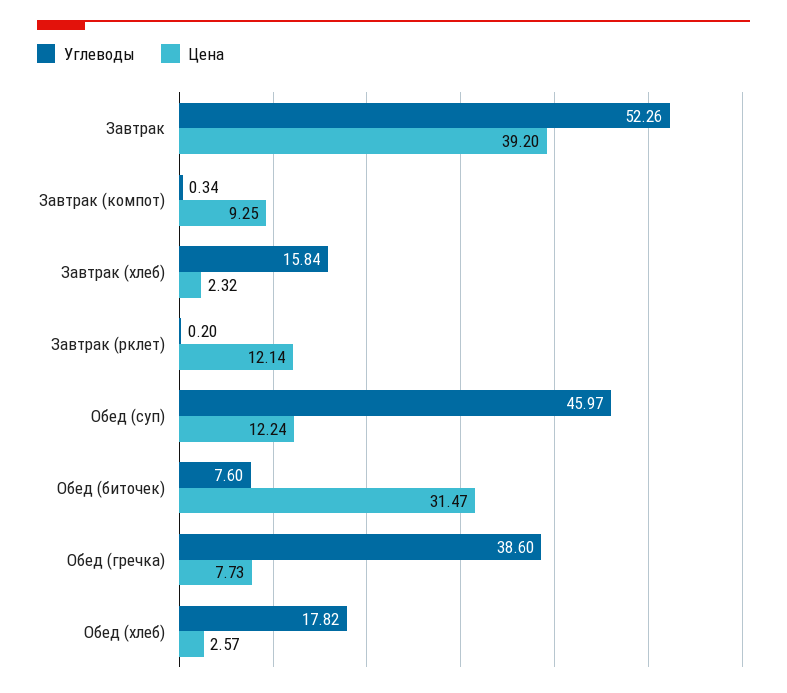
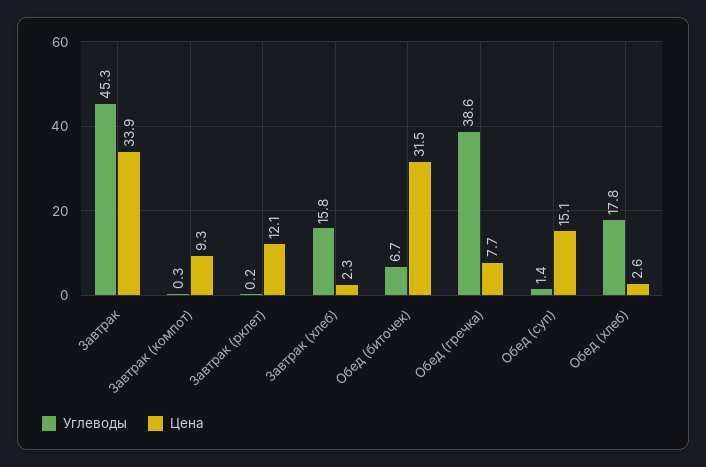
  {
    "Углеводы": {
-     "Завтрак": 52.26,
+     "Завтрак": 45.3,
      "Завтрак (компот)": 0.34,
      "Завтрак (хлеб)": 15.84,
      "Завтрак (рклет)": 0.2,
-     "Обед (суп)": 45.97,
+     "Обед (суп)": 1.4,
-     "Обед (биточек)": 7.6,
+     "Обед (биточек)": 6.7,
      "Обед (гречка)": 38.6,
      "Обед (хлеб)": 17.82
    },
    "Цена": {
-     "Завтрак": 39.2,
+     "Завтрак": 33.9,
      "Завтрак (компот)": 9.25,
      "Завтрак (хлеб)": 2.32,
      "Завтрак (рклет)": 12.14,
-     "Обед (суп)": 12.24,
+     "Обед (суп)": 15.1,
      "Обед (биточек)": 31.47,
      "Обед (гречка)": 7.73,
      "Обед (хлеб)": 2.57
    }
  }

